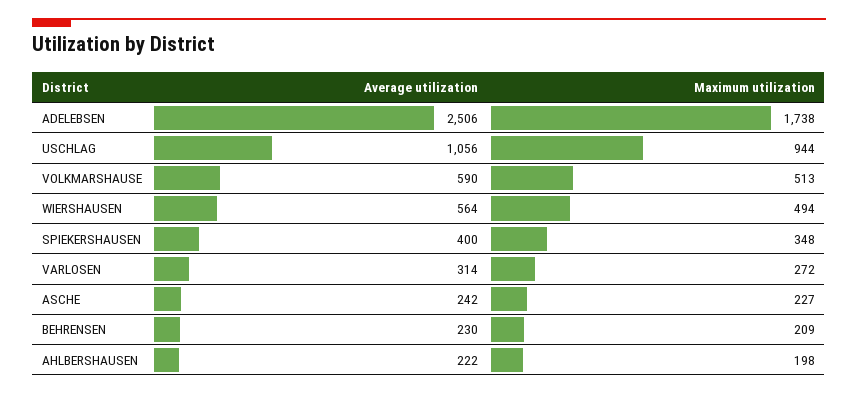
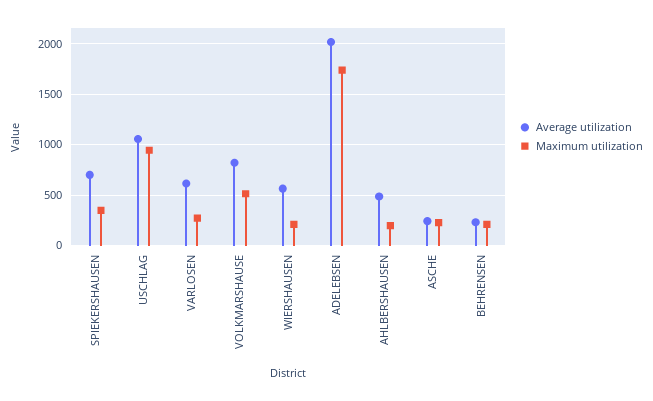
  {
    "Average utilization": {
-     "ADELEBSEN": 2506,
+     "ADELEBSEN": 2000,
      "USCHLAG": 1056,
-     "VOLKMARSHAUSE": 590,
+     "VOLKMARSHAUSE": 800,
      "WIERSHAUSEN": 564,
-     "SPIEKERSHAUSEN": 400,
+     "SPIEKERSHAUSEN": 700,
-     "VARLOSEN": 314,
+     "VARLOSEN": 600,
      "ASCHE": 242,
      "BEHRENSEN": 230,
-     "AHLBERSHAUSEN": 222
+     "AHLBERSHAUSEN": 500
    },
    "Maximum utilization": {
      "ADELEBSEN": 1738,
      "USCHLAG": 944,
      "VOLKMARSHAUSE": 513,
-     "WIERSHAUSEN": 494,
+     "WIERSHAUSEN": 200,
      "SPIEKERSHAUSEN": 348,
      "VARLOSEN": 272,
      "ASCHE": 227,
      "BEHRENSEN": 209,
      "AHLBERSHAUSEN": 198
    }
  }

